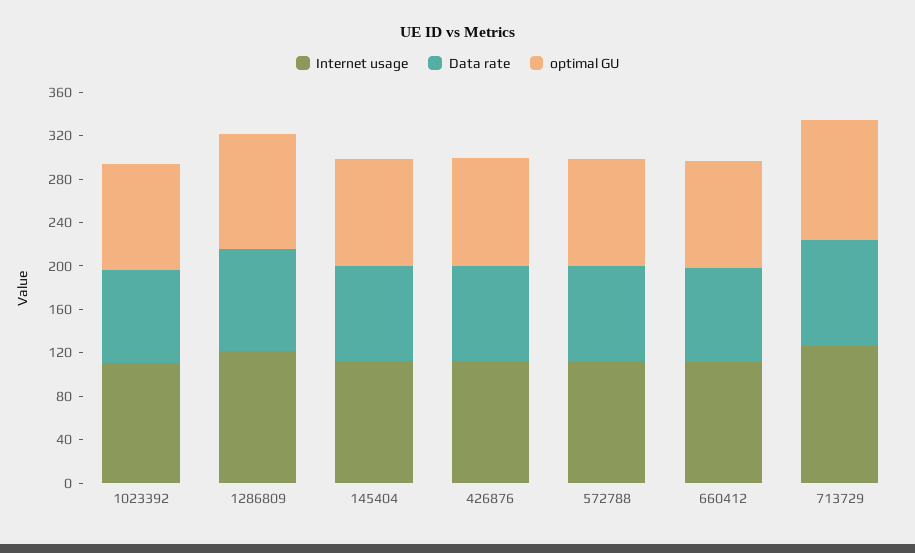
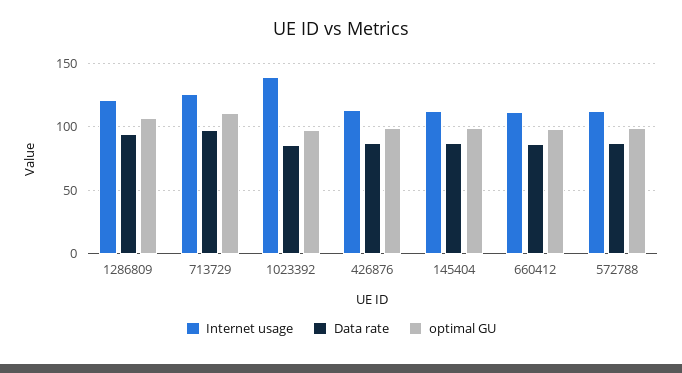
  {
    "Internet usage": {
-     "1023392": 110,
+     "1023392": 140,
      "1286809": 120,
      "145404": 115,
      "426876": 115,
      "572788": 115,
      "660412": 110,
      "713729": 125
    },
    "Data rate": {
      "1023392": 85,
      "1286809": 95,
      "145404": 85,
      "426876": 85,
      "572788": 85,
      "660412": 85,
      "713729": 100
    },
    "optimal GU": {
      "1023392": 95,
      "1286809": 105,
      "145404": 100,
      "426876": 100,
      "572788": 100,
      "660412": 100,
      "713729": 110
    }
  }

